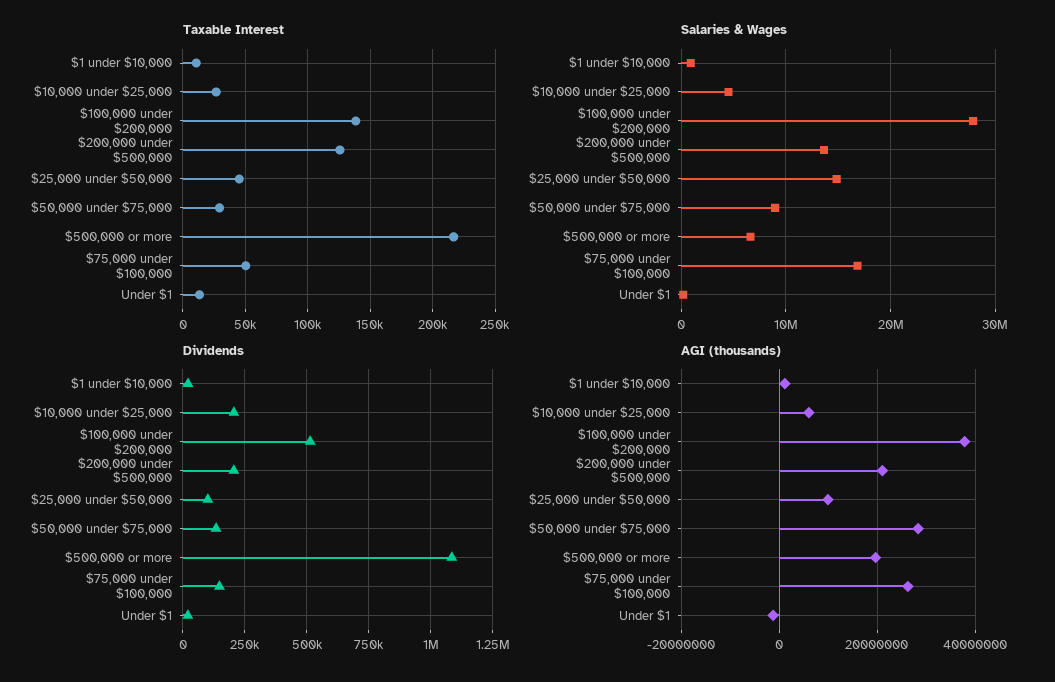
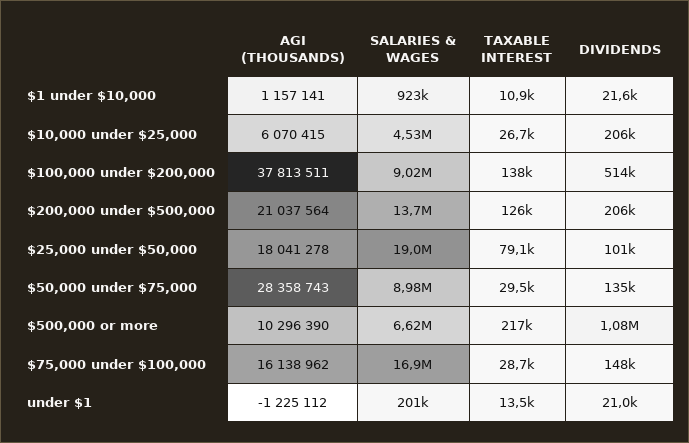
  {
    "Taxable Interest": {
      "$1 under $10,000": 10900,
      "$10,000 under $25,000": 26700,
      "$100,000 under $200,000": 138000,
      "$200,000 under $500,000": 126000,
-     "$25,000 under $50,000": 45000,
+     "$25,000 under $50,000": 79100,
      "$50,000 under $75,000": 29500,
      "$500,000 or more": 217000,
-     "$75,000 under $100,000": 50000,
+     "$75,000 under $100,000": 28700,
      "Under $1": 13500
    },
    "Salaries & Wages": {
      "$1 under $10,000": 923000,
      "$10,000 under $25,000": 4530000,
-     "$100,000 under $200,000": 28000000,
+     "$100,000 under $200,000": 9020000,
      "$200,000 under $500,000": 13700000,
-     "$25,000 under $50,000": 15000000,
+     "$25,000 under $50,000": 19000000,
      "$50,000 under $75,000": 8980000,
      "$500,000 or more": 6620000,
      "$75,000 under $100,000": 16900000,
      "Under $1": 201000
    },
    "Dividends": {
      "$1 under $10,000": 21600,
      "$10,000 under $25,000": 206000,
      "$100,000 under $200,000": 514000,
      "$200,000 under $500,000": 206000,
      "$25,000 under $50,000": 101000,
      "$50,000 under $75,000": 135000,
      "$500,000 or more": 1080000,
      "$75,000 under $100,000": 148000,
      "Under $1": 21000
    },
    "AGI (thousands)": {
      "$1 under $10,000": 1157141,
      "$10,000 under $25,000": 6070415,
      "$100,000 under $200,000": 37813511,
      "$200,000 under $500,000": 21037564,
-     "$25,000 under $50,000": 10000000,
+     "$25,000 under $50,000": 18041278,
      "$50,000 under $75,000": 28358743,
-     "$500,000 or more": 20000000,
+     "$500,000 or more": 10296390,
-     "$75,000 under $100,000": 26000000,
+     "$75,000 under $100,000": 16138962,
      "Under $1": -1225112
    }
  }

